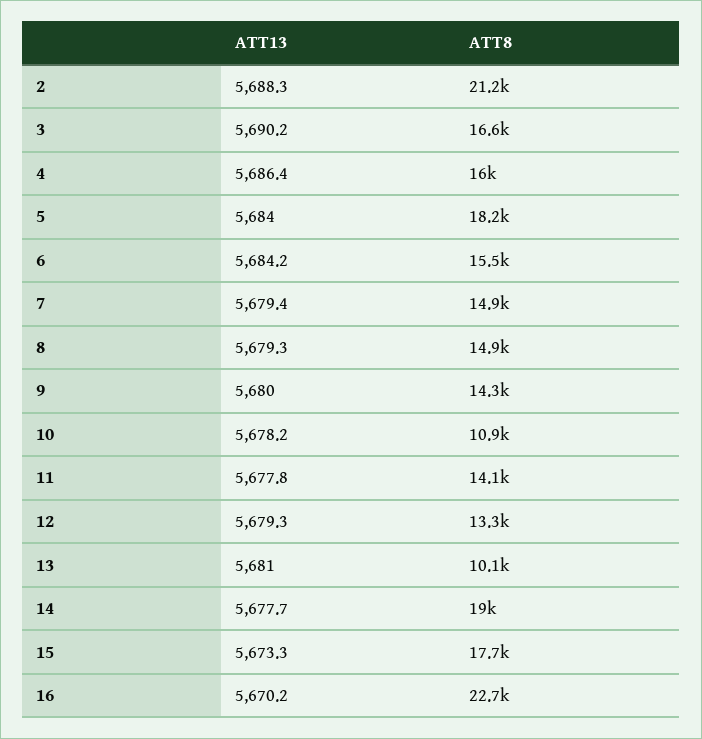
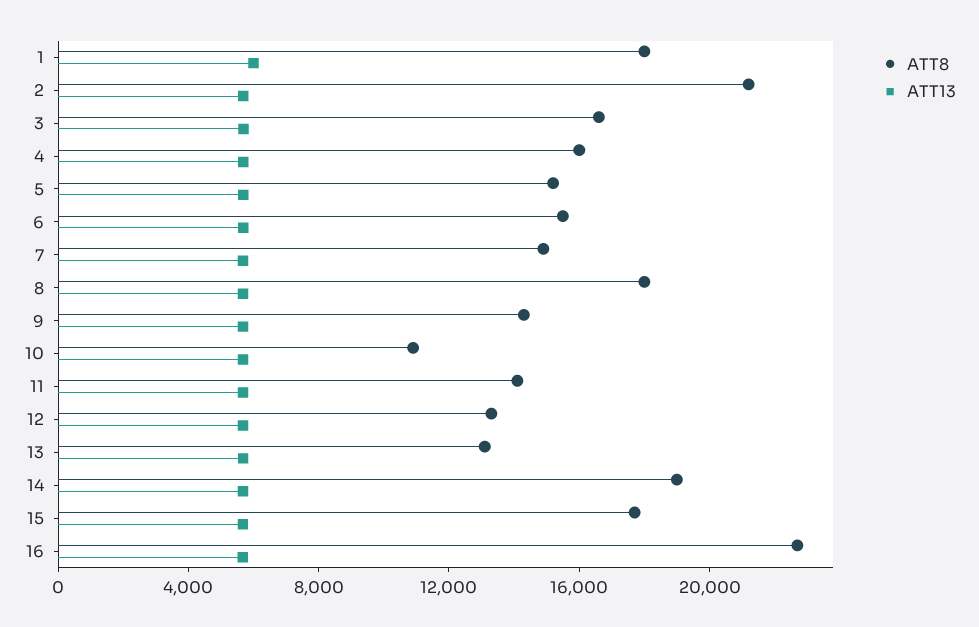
  {
    "ATT13": {
      "2": 5688.3,
      "3": 5690.2,
      "4": 5686.4,
      "5": 5684,
      "6": 5684.2,
      "7": 5679.4,
      "8": 5679.3,
      "9": 5680,
      "10": 5678.2,
      "11": 5677.8,
      "12": 5679.3,
      "13": 5681,
      "14": 5677.7,
      "15": 5673.3,
-     "16": 5670.2
+     "16": 5670.2,
+     "1": 6000
    },
    "ATT8": {
      "2": 21200,
      "3": 16600,
      "4": 16000,
-     "5": 18200,
+     "5": 15000,
      "6": 15500,
      "7": 14900,
-     "8": 14900,
+     "8": 18000,
      "9": 14300,
      "10": 10900,
      "11": 14100,
      "12": 13300,
-     "13": 10100,
+     "13": 13000,
      "14": 19000,
      "15": 17700,
-     "16": 22700
+     "16": 22700,
+     "1": 18000
    }
  }

